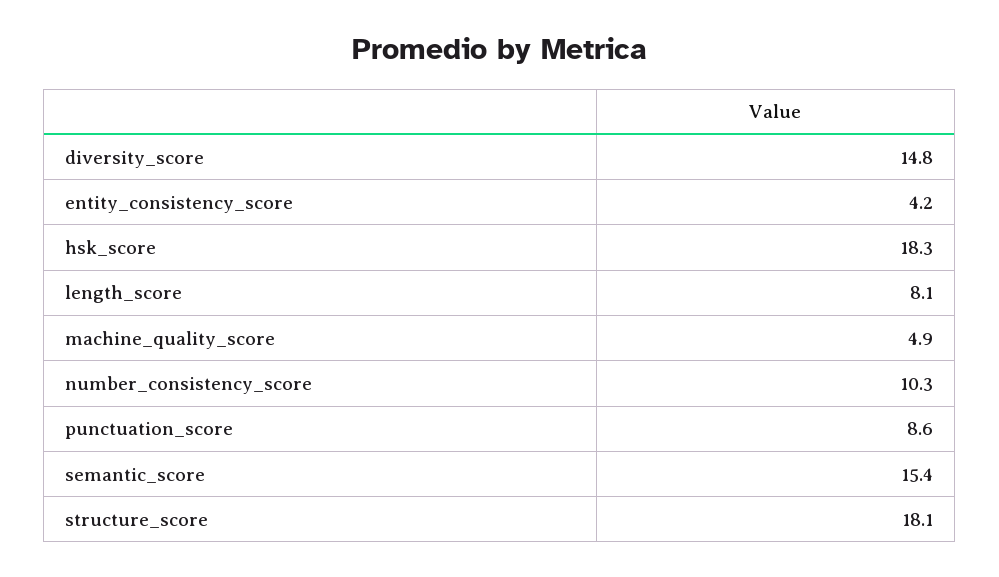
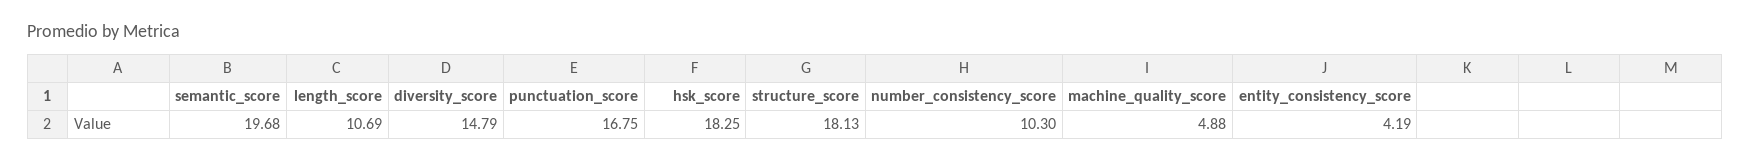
  {
    "diversity_score": 14.79,
    "entity_consistency_score": 4.19,
    "hsk_score": 18.25,
-   "length_score": 8.1,
+   "length_score": 10.69,
    "machine_quality_score": 4.88,
    "number_consistency_score": 10.3,
-   "punctuation_score": 8.6,
+   "punctuation_score": 16.75,
-   "semantic_score": 15.4,
+   "semantic_score": 19.68,
    "structure_score": 18.13
  }

